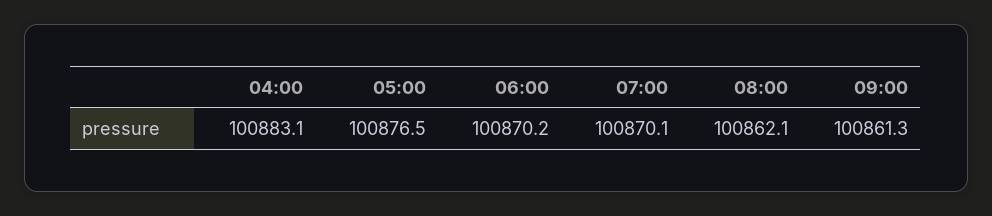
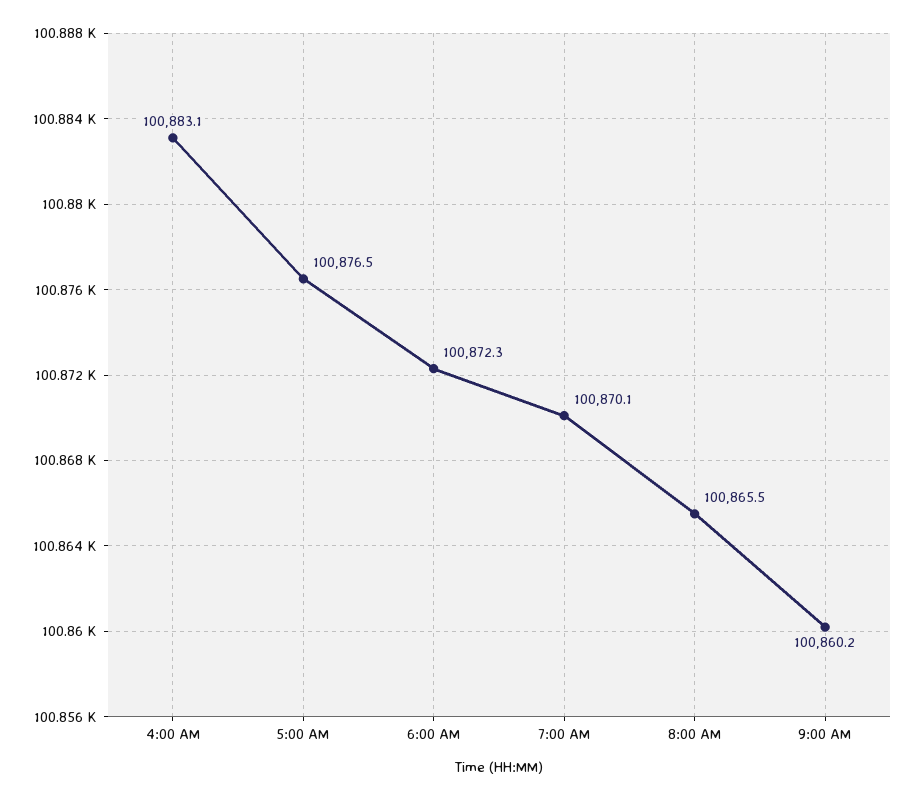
  {
    "04:00": 100883.1,
    "05:00": 100876.5,
-   "06:00": 100870.2,
+   "06:00": 100872.3,
    "07:00": 100870.1,
-   "08:00": 100862.1,
+   "08:00": 100865.5,
-   "09:00": 100861.3
+   "09:00": 100860.2
  }

